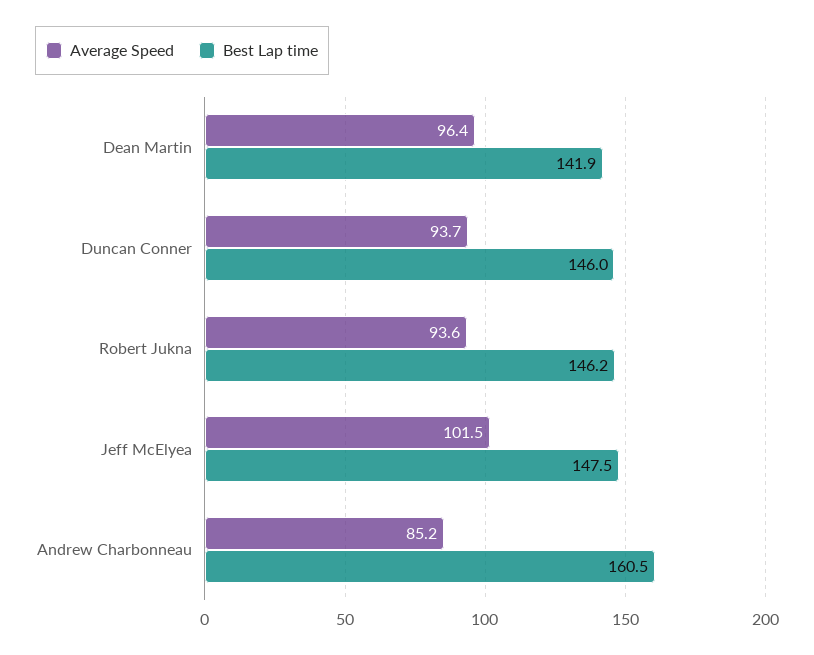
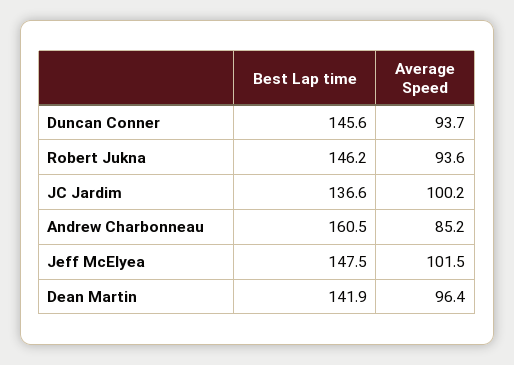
  {
    "Average Speed": {
      "Dean Martin": 96.4,
      "Duncan Conner": 93.7,
      "Robert Jukna": 93.6,
      "Jeff McElyea": 101.5,
-     "Andrew Charbonneau": 85.2
+     "Andrew Charbonneau": 85.2,
+     "JC Jardim": 100.2
    },
    "Best Lap time": {
      "Dean Martin": 141.9,
-     "Duncan Conner": 146,
+     "Duncan Conner": 145.6,
      "Robert Jukna": 146.2,
      "Jeff McElyea": 147.5,
-     "Andrew Charbonneau": 160.5
+     "Andrew Charbonneau": 160.5,
+     "JC Jardim": 136.6
    }
  }

